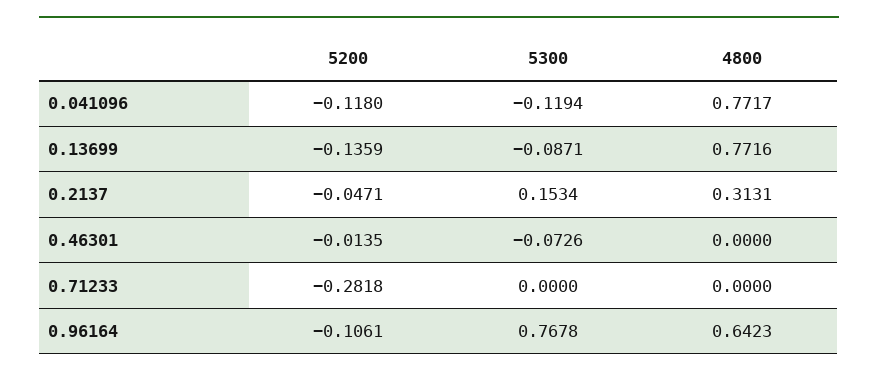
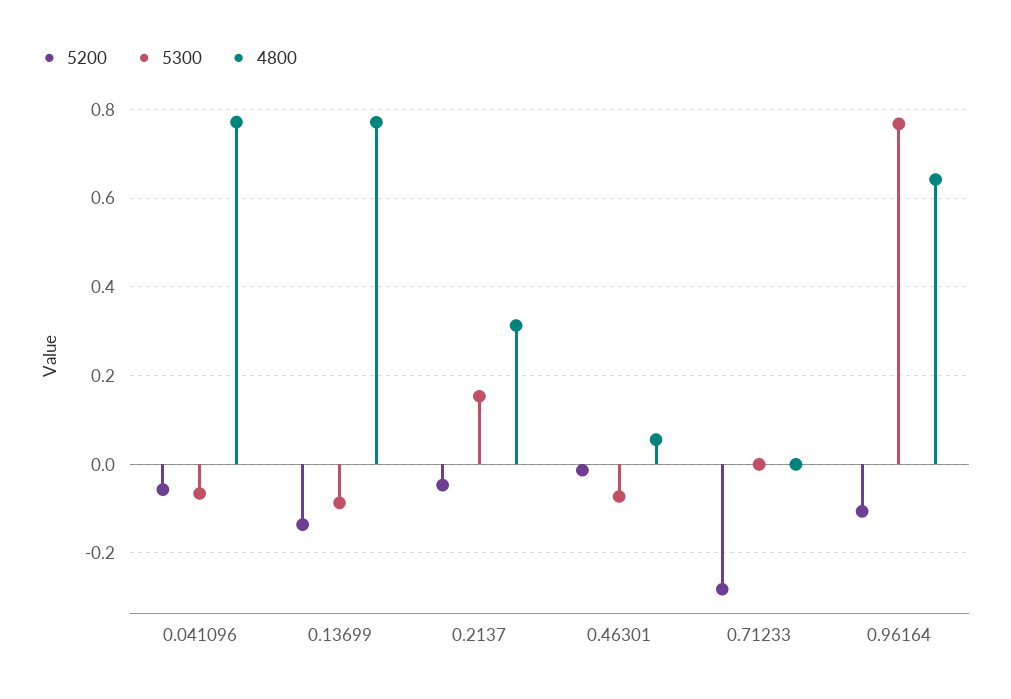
  {
    "5200": {
-     "0.041096": -0.118,
+     "0.041096": -0.06,
      "0.13699": -0.1359,
      "0.2137": -0.0471,
      "0.46301": -0.0135,
      "0.71233": -0.2818,
      "0.96164": -0.1061
    },
    "5300": {
-     "0.041096": -0.1194,
+     "0.041096": -0.06,
      "0.13699": -0.0871,
      "0.2137": 0.1534,
      "0.46301": -0.0726,
      "0.71233": 0,
      "0.96164": 0.7678
    },
    "4800": {
      "0.041096": 0.7717,
      "0.13699": 0.7716,
      "0.2137": 0.3131,
-     "0.46301": 0,
+     "0.46301": 0.06,
      "0.71233": 0,
      "0.96164": 0.6423
    }
  }

